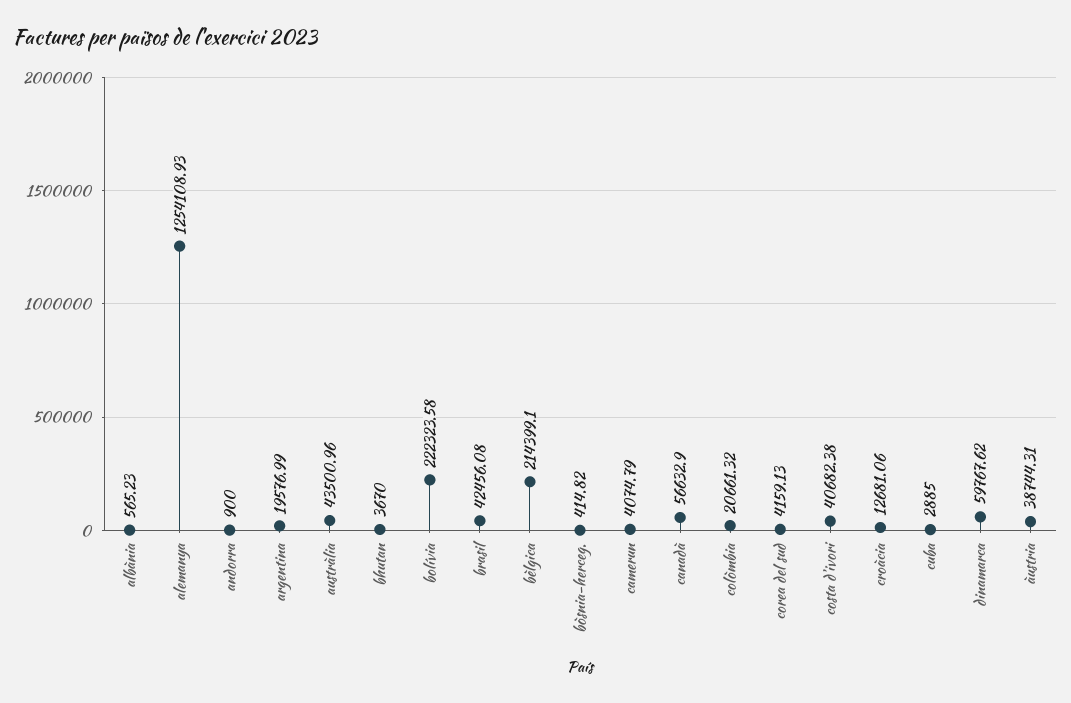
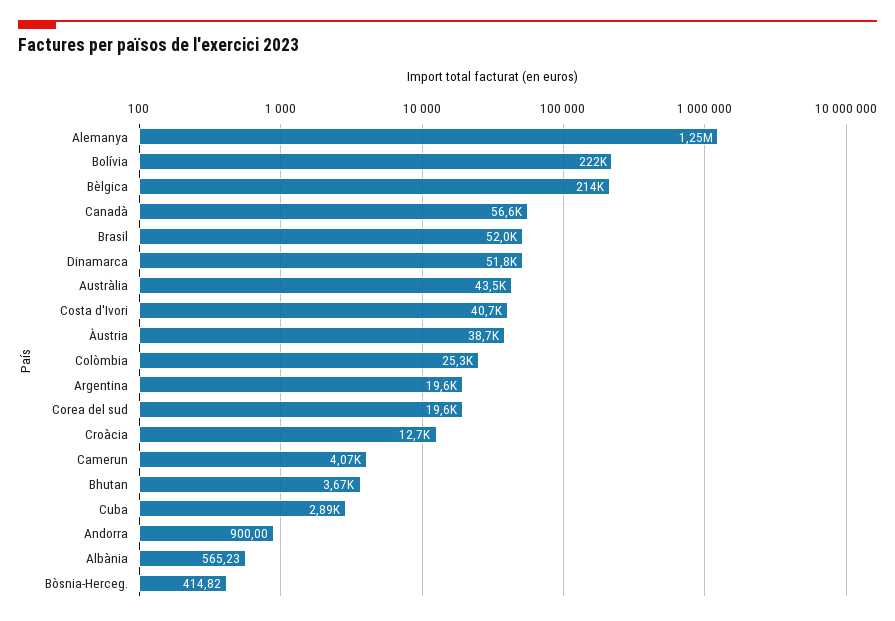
  {
    "albània": 565.23,
    "alemanya": 1254108.93,
    "andorra": 900,
    "argentina": 19576.99,
    "austràlia": 43500.96,
    "bhutan": 3670,
    "bolívia": 222323.58,
-   "brasil": 42456.08,
+   "brasil": 52000,
    "bèlgica": 214399.1,
    "bòsnia-herceg.": 414.82,
    "camerun": 4074.79,
    "canadà": 56632.9,
-   "colòmbia": 20661.32,
+   "colòmbia": 25300,
-   "corea del sud": 4159.13,
+   "corea del sud": 19600,
    "costa d'ivori": 40682.38,
    "croàcia": 12681.06,
    "cuba": 2885,
-   "dinamarca": 59767.62,
+   "dinamarca": 51800,
    "àustria": 38744.31
  }

